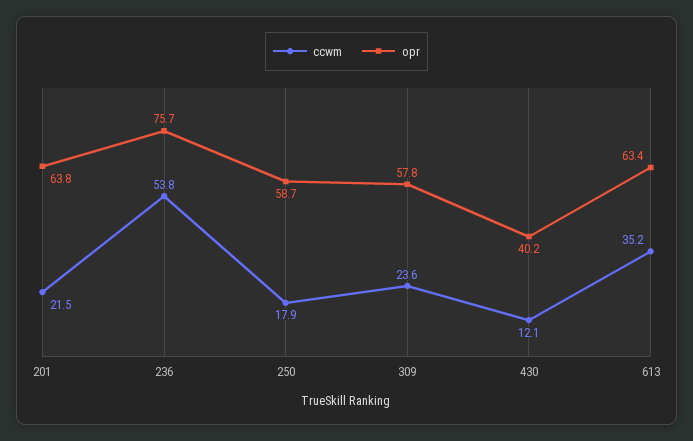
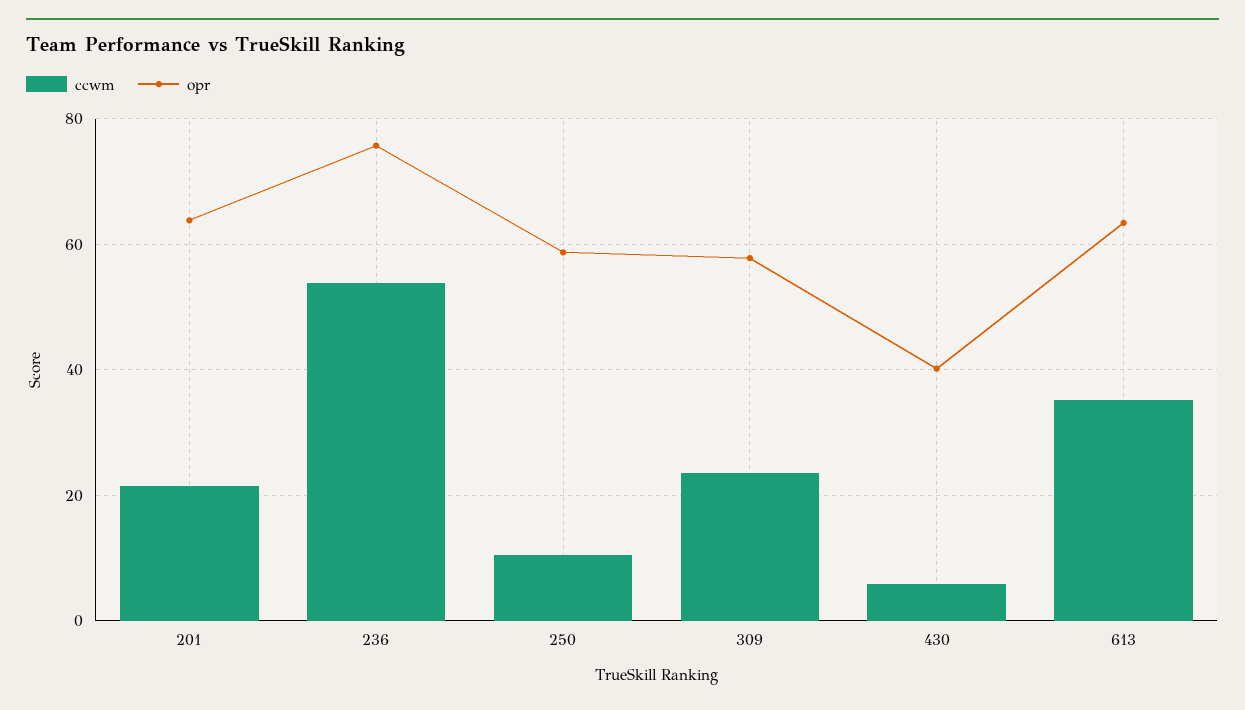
  {
    "ccwm": {
      "201": 21.5,
      "236": 53.8,
-     "250": 17.9,
+     "250": 10,
      "309": 23.6,
-     "430": 12.1,
+     "430": 6,
      "613": 35.2
    },
    "opr": {
      "201": 63.8,
      "236": 75.7,
      "250": 58.7,
      "309": 57.8,
      "430": 40.2,
      "613": 63.4
    }
  }

